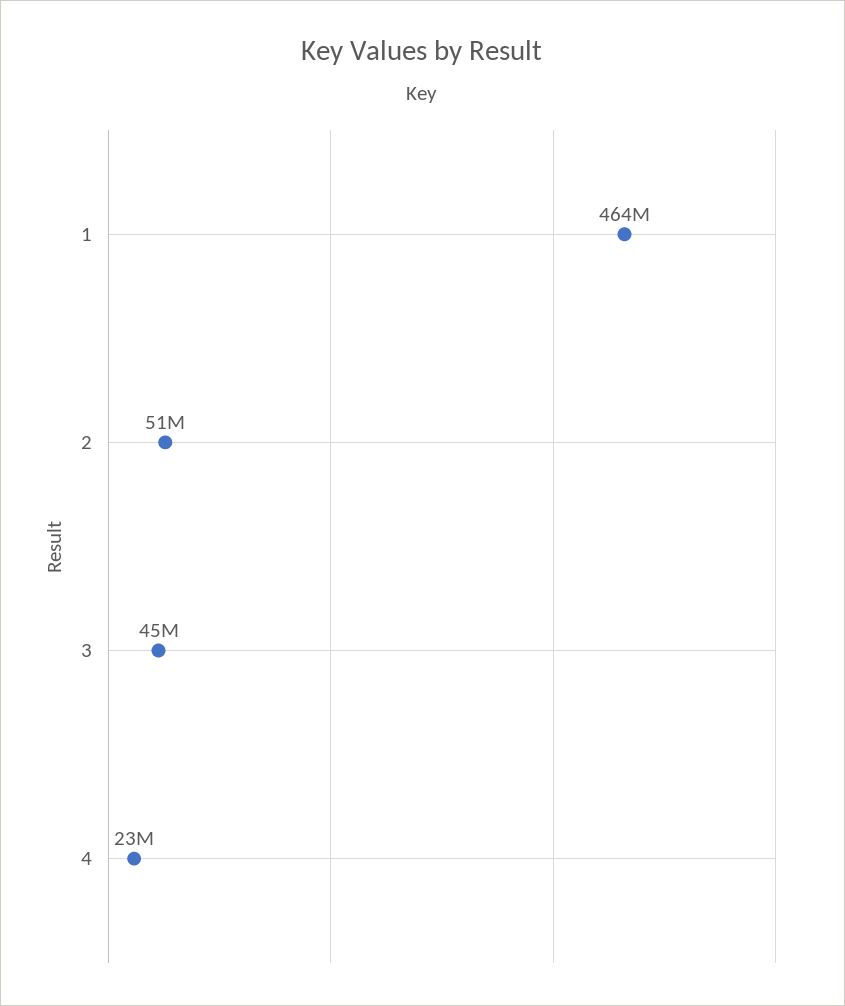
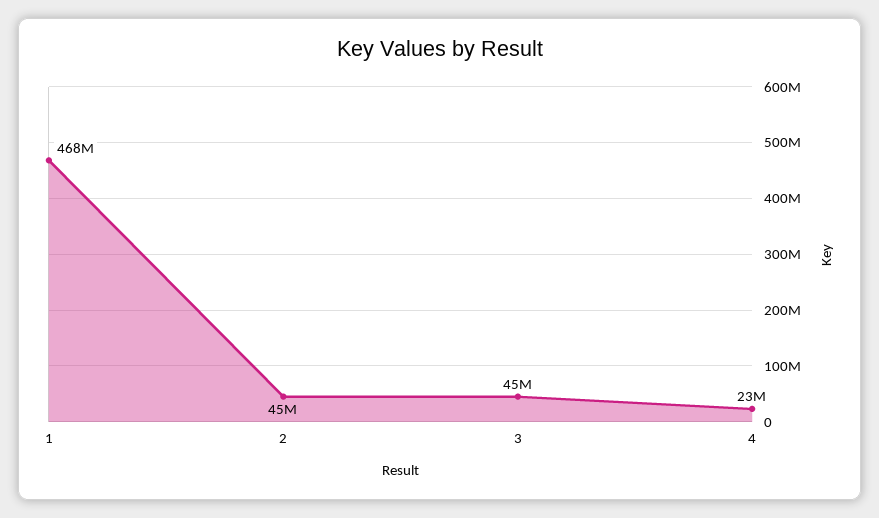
  {
-   "1": 464000000,
+   "1": 468000000,
-   "2": 51000000,
+   "2": 45000000,
    "3": 45000000,
    "4": 23000000
  }

